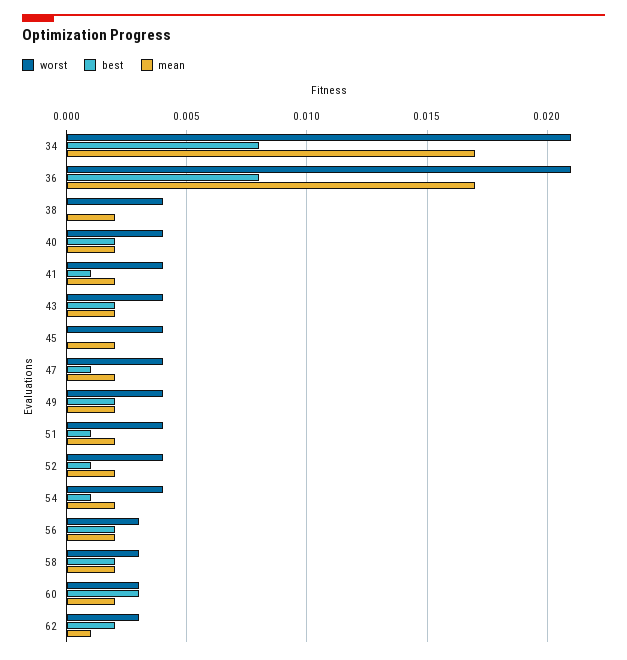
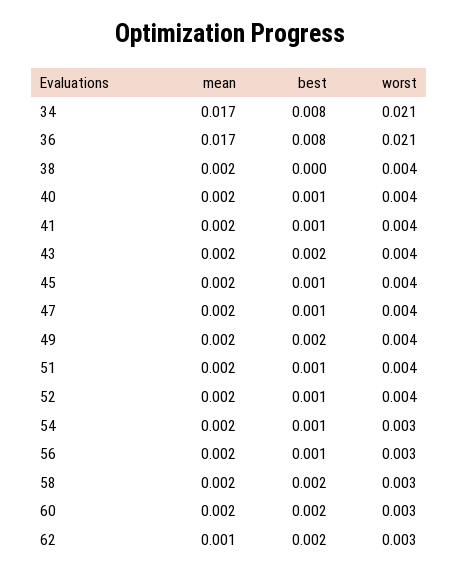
  {
    "worst": {
      "34": 0.021,
      "36": 0.021,
      "38": 0.004,
      "40": 0.004,
      "41": 0.004,
      "43": 0.004,
      "45": 0.004,
      "47": 0.004,
      "49": 0.004,
      "51": 0.004,
      "52": 0.004,
-     "54": 0.004,
+     "54": 0.003,
      "56": 0.003,
      "58": 0.003,
      "60": 0.003,
      "62": 0.003
    },
    "best": {
      "34": 0.008,
      "36": 0.008,
      "38": 0,
-     "40": 0.002,
+     "40": 0.001,
      "41": 0.001,
      "43": 0.002,
-     "45": 0,
+     "45": 0.001,
      "47": 0.001,
      "49": 0.002,
      "51": 0.001,
      "52": 0.001,
      "54": 0.001,
-     "56": 0.002,
+     "56": 0.001,
      "58": 0.002,
-     "60": 0.003,
+     "60": 0.002,
      "62": 0.002
    },
    "mean": {
      "34": 0.017,
      "36": 0.017,
      "38": 0.002,
      "40": 0.002,
      "41": 0.002,
      "43": 0.002,
      "45": 0.002,
      "47": 0.002,
      "49": 0.002,
      "51": 0.002,
      "52": 0.002,
      "54": 0.002,
      "56": 0.002,
      "58": 0.002,
      "60": 0.002,
      "62": 0.001
    }
  }

